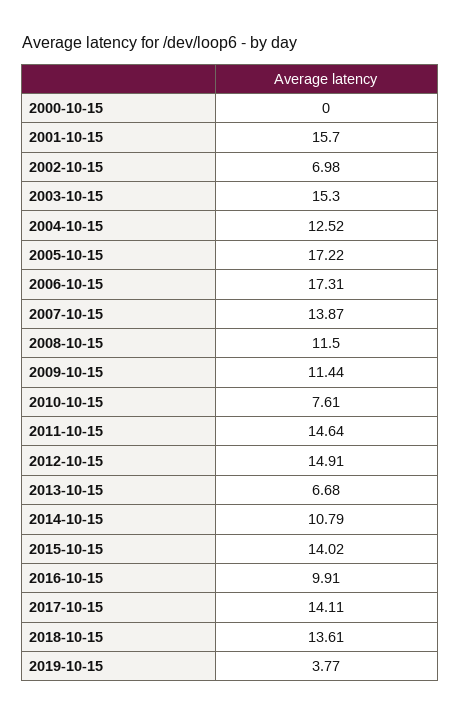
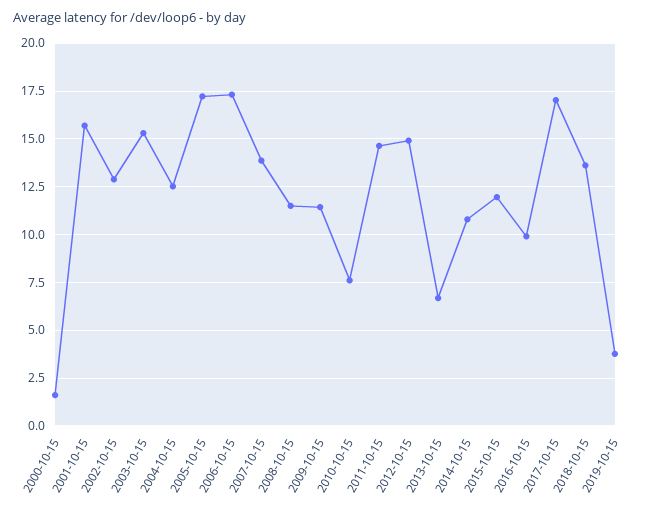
  {
-   "2000-10-15": 0,
+   "2000-10-15": 1.5,
    "2001-10-15": 15.7,
-   "2002-10-15": 6.98,
+   "2002-10-15": 13,
    "2003-10-15": 15.3,
    "2004-10-15": 12.52,
    "2005-10-15": 17.22,
    "2006-10-15": 17.31,
    "2007-10-15": 13.87,
    "2008-10-15": 11.5,
    "2009-10-15": 11.44,
    "2010-10-15": 7.61,
    "2011-10-15": 14.64,
    "2012-10-15": 14.91,
    "2013-10-15": 6.68,
    "2014-10-15": 10.79,
-   "2015-10-15": 14.02,
+   "2015-10-15": 12,
    "2016-10-15": 9.91,
-   "2017-10-15": 14.11,
+   "2017-10-15": 17,
    "2018-10-15": 13.61,
    "2019-10-15": 3.77
  }

